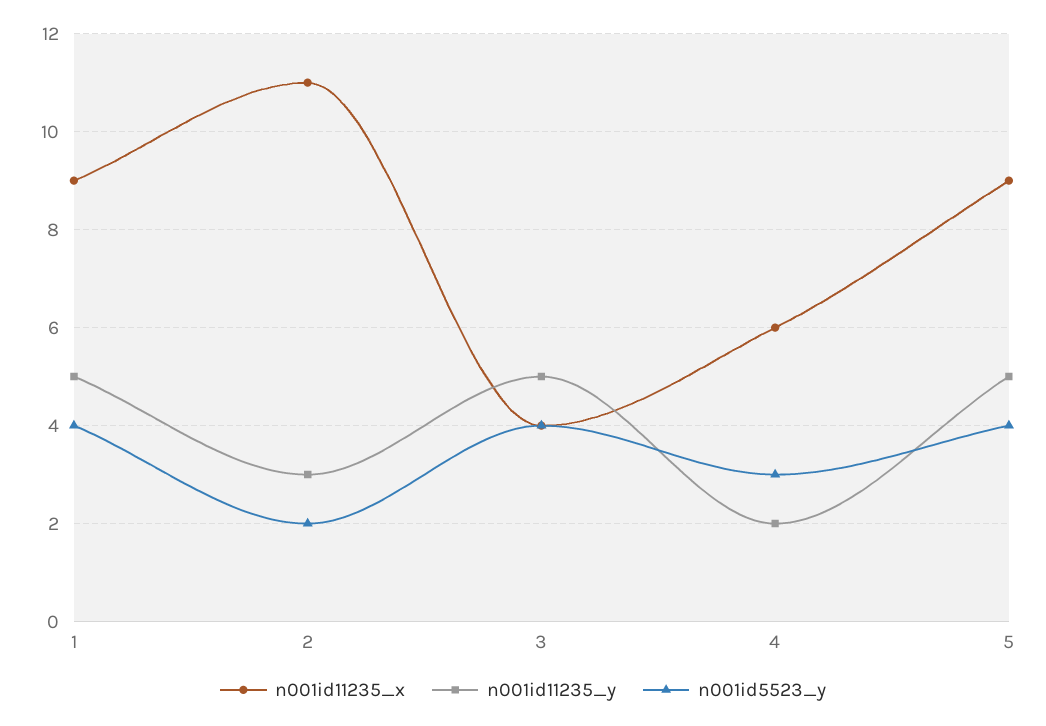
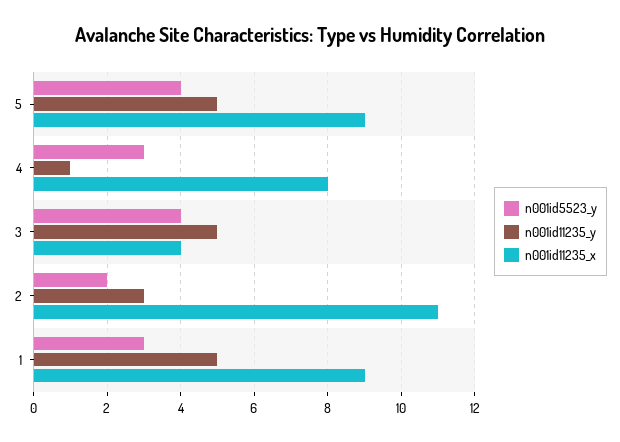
  {
    "n001id11235_x": {
      "1": 9,
      "2": 11,
      "3": 4,
-     "4": 6,
+     "4": 8,
      "5": 9
    },
    "n001id11235_y": {
      "1": 5,
      "2": 3,
      "3": 5,
-     "4": 2,
+     "4": 1,
      "5": 5
    },
    "n001id5523_y": {
-     "1": 4,
+     "1": 3,
      "2": 2,
      "3": 4,
      "4": 3,
      "5": 4
    }
  }

